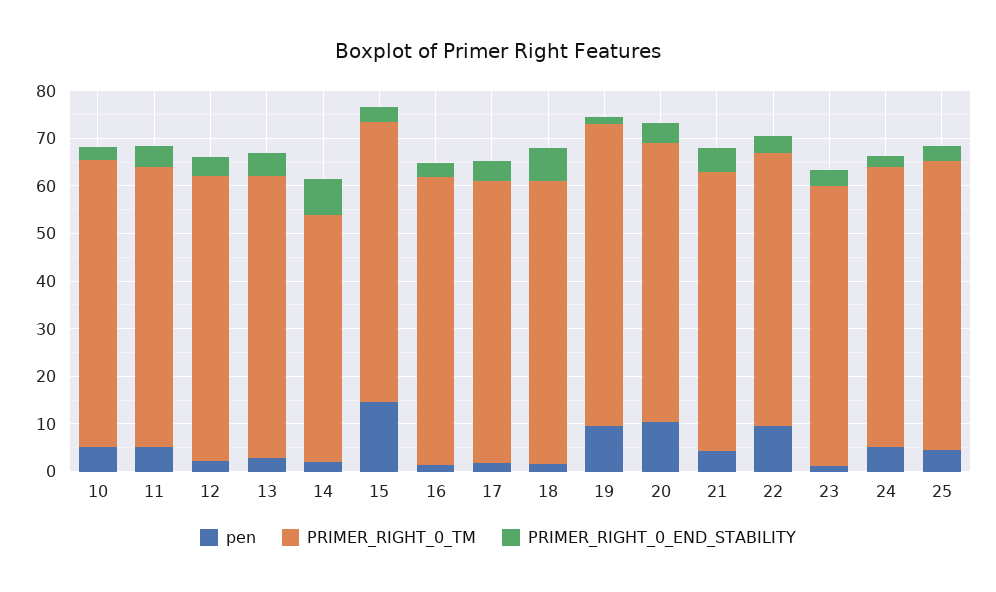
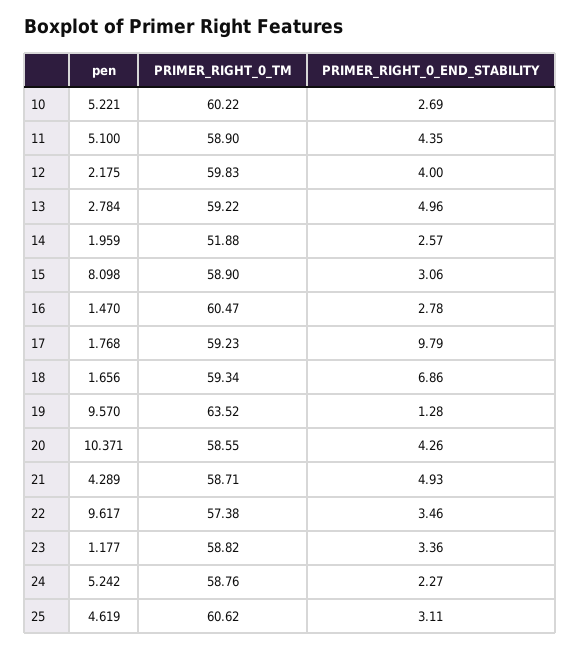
  {
    "pen": {
      "10": 5.221,
      "11": 5.1,
      "12": 2.175,
      "13": 2.784,
      "14": 1.959,
-     "15": 14,
+     "15": 8.098,
      "16": 1.47,
      "17": 1.768,
      "18": 1.656,
      "19": 9.57,
      "20": 10.371,
      "21": 4.289,
      "22": 9.617,
      "23": 1.177,
      "24": 5.242,
      "25": 4.619
    },
    "PRIMER_RIGHT_0_TM": {
      "10": 60.22,
      "11": 58.9,
      "12": 59.83,
      "13": 59.22,
      "14": 51.88,
      "15": 58.9,
      "16": 60.47,
      "17": 59.23,
      "18": 59.34,
      "19": 63.52,
      "20": 58.55,
      "21": 58.71,
      "22": 57.38,
      "23": 58.82,
      "24": 58.76,
      "25": 60.62
    },
    "PRIMER_RIGHT_0_END_STABILITY": {
      "10": 2.69,
      "11": 4.35,
      "12": 4,
      "13": 4.96,
-     "14": 8,
+     "14": 2.57,
      "15": 3.06,
      "16": 2.78,
-     "17": 4,
+     "17": 9.79,
      "18": 6.86,
      "19": 1.28,
      "20": 4.26,
      "21": 4.93,
      "22": 3.46,
      "23": 3.36,
      "24": 2.27,
      "25": 3.11
    }
  }

